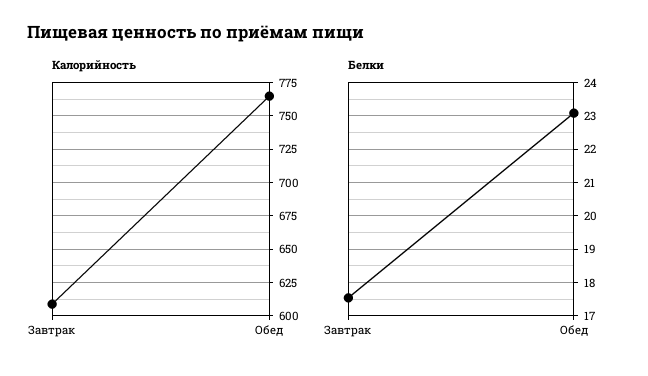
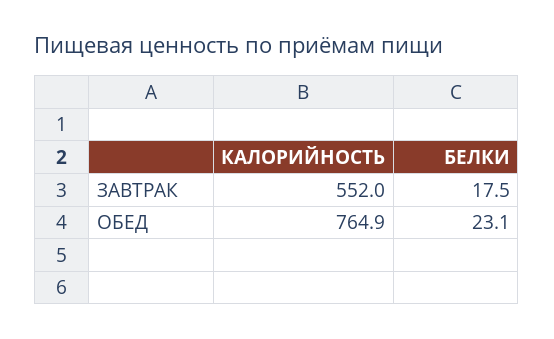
  {
    "Калорийность": {
-     "Завтрак": 610,
+     "Завтрак": 552,
      "Обед": 764.9
    },
    "Белки": {
      "Завтрак": 17.5,
      "Обед": 23.1
    }
  }

